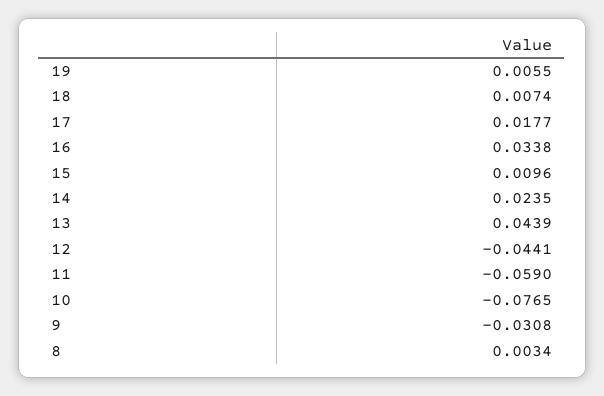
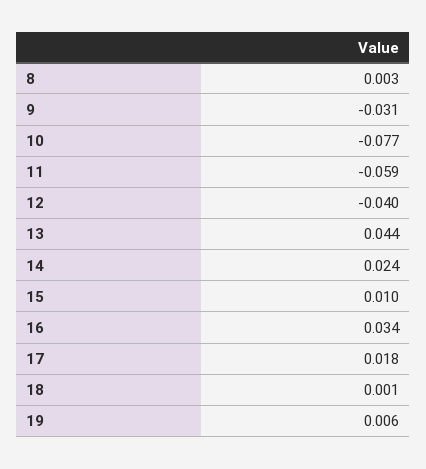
  {
    "19": 0.0055,
-   "18": 0.0074,
+   "18": 0.001,
    "17": 0.0177,
    "16": 0.0338,
    "15": 0.0096,
    "14": 0.0235,
    "13": 0.0439,
-   "12": -0.0441,
+   "12": -0.04,
    "11": -0.059,
    "10": -0.0765,
    "9": -0.0308,
    "8": 0.0034
  }

